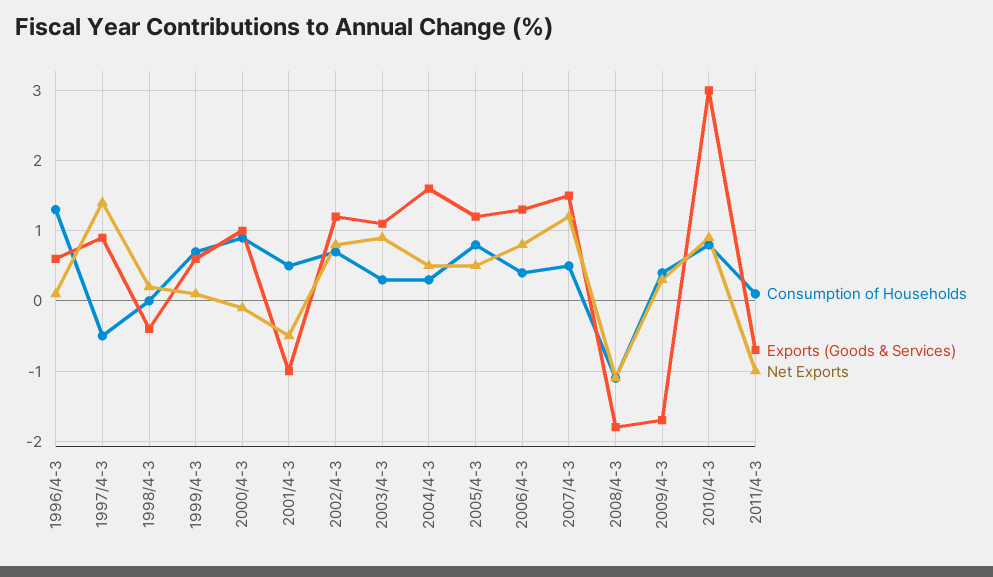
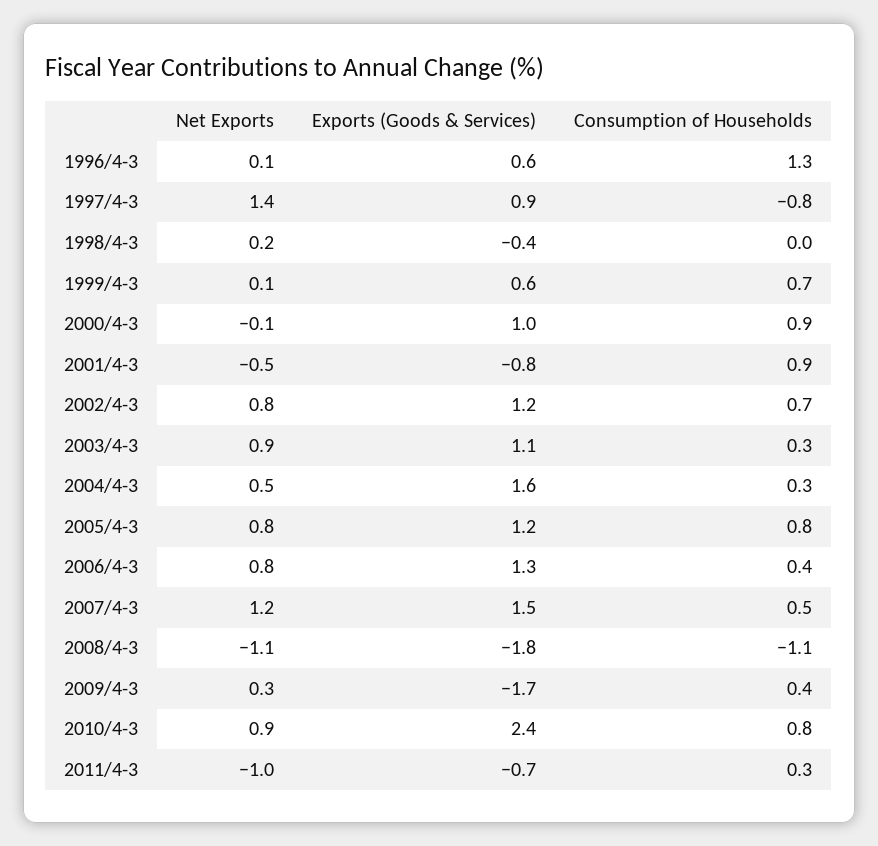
  {
    "Consumption of Households": {
      "1996/4-3": 1.3,
-     "1997/4-3": -0.5,
+     "1997/4-3": -0.8,
      "1998/4-3": 0,
      "1999/4-3": 0.7,
      "2000/4-3": 0.9,
-     "2001/4-3": 0.5,
+     "2001/4-3": 0.9,
      "2002/4-3": 0.7,
      "2003/4-3": 0.3,
      "2004/4-3": 0.3,
      "2005/4-3": 0.8,
      "2006/4-3": 0.4,
      "2007/4-3": 0.5,
      "2008/4-3": -1.1,
      "2009/4-3": 0.4,
      "2010/4-3": 0.8,
-     "2011/4-3": 0.1
+     "2011/4-3": 0.3
    },
    "Exports (Goods & Services)": {
      "1996/4-3": 0.6,
      "1997/4-3": 0.9,
      "1998/4-3": -0.4,
      "1999/4-3": 0.6,
      "2000/4-3": 1,
-     "2001/4-3": -1,
+     "2001/4-3": -0.8,
      "2002/4-3": 1.2,
      "2003/4-3": 1.1,
      "2004/4-3": 1.6,
      "2005/4-3": 1.2,
      "2006/4-3": 1.3,
      "2007/4-3": 1.5,
      "2008/4-3": -1.8,
      "2009/4-3": -1.7,
-     "2010/4-3": 3,
+     "2010/4-3": 2.4,
      "2011/4-3": -0.7
    },
    "Net Exports": {
      "1996/4-3": 0.1,
      "1997/4-3": 1.4,
      "1998/4-3": 0.2,
      "1999/4-3": 0.1,
      "2000/4-3": -0.1,
      "2001/4-3": -0.5,
      "2002/4-3": 0.8,
      "2003/4-3": 0.9,
      "2004/4-3": 0.5,
-     "2005/4-3": 0.5,
+     "2005/4-3": 0.8,
      "2006/4-3": 0.8,
      "2007/4-3": 1.2,
      "2008/4-3": -1.1,
      "2009/4-3": 0.3,
      "2010/4-3": 0.9,
      "2011/4-3": -1
    }
  }

